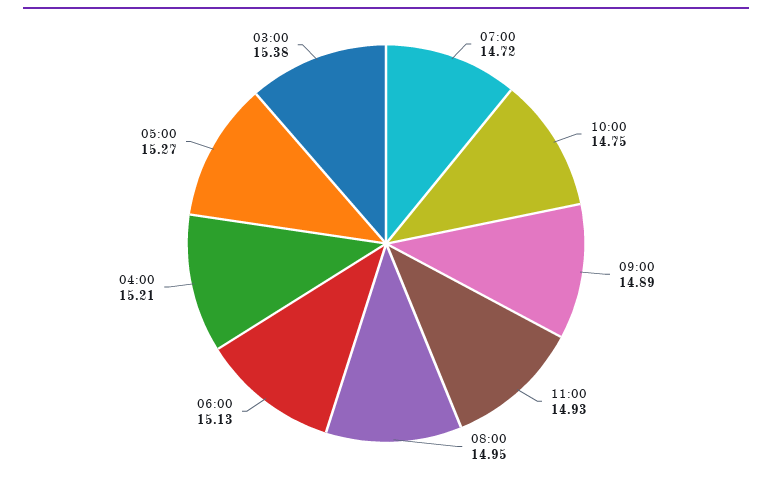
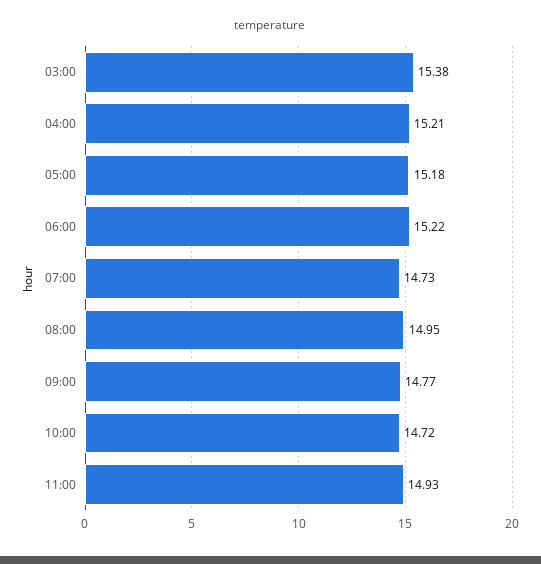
  {
-   "07:00": 14.72,
+   "07:00": 14.73,
-   "10:00": 14.75,
+   "10:00": 14.72,
-   "09:00": 14.89,
+   "09:00": 14.77,
    "11:00": 14.93,
    "08:00": 14.95,
-   "06:00": 15.13,
+   "06:00": 15.22,
    "04:00": 15.21,
-   "05:00": 15.27,
+   "05:00": 15.18,
    "03:00": 15.38
  }

